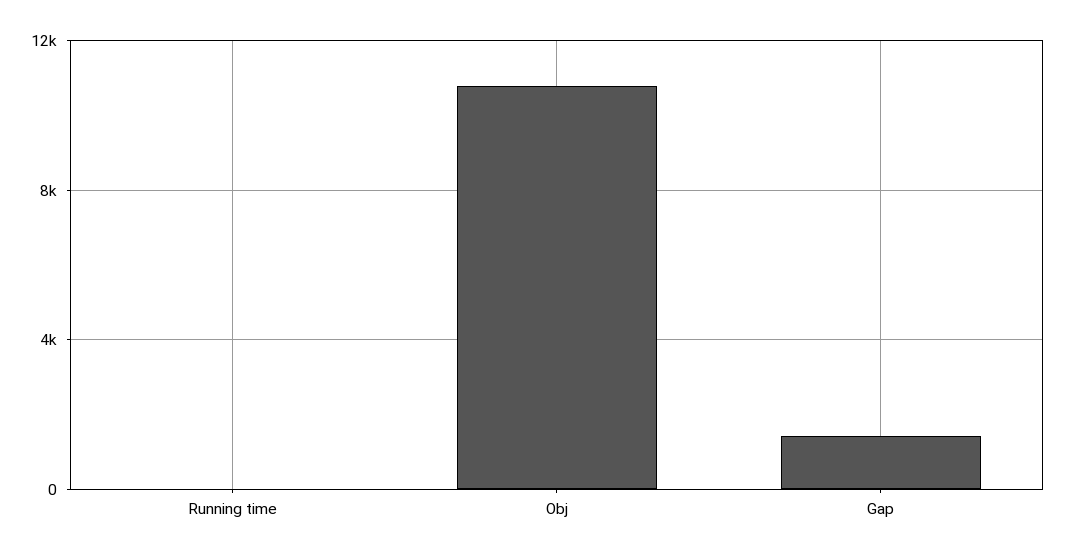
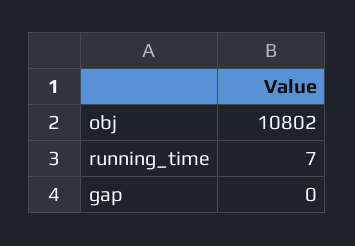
  {
    "Running time": 7,
    "Obj": 10802,
-   "Gap": 1500
+   "Gap": 0
  }

